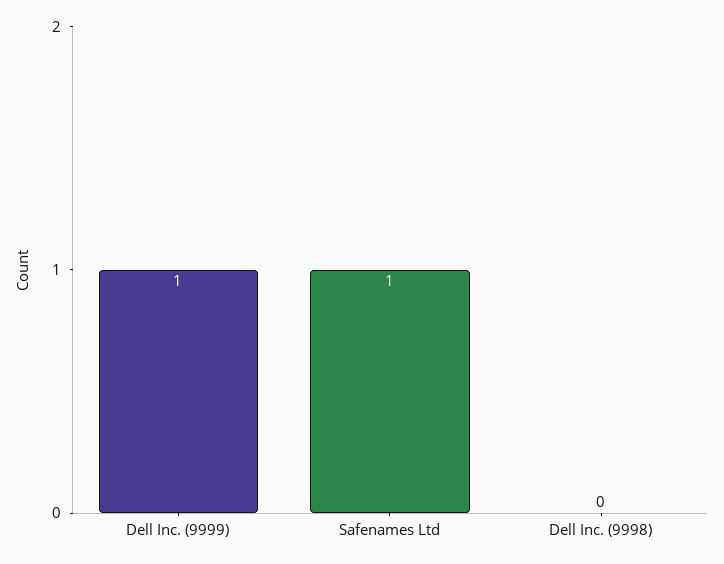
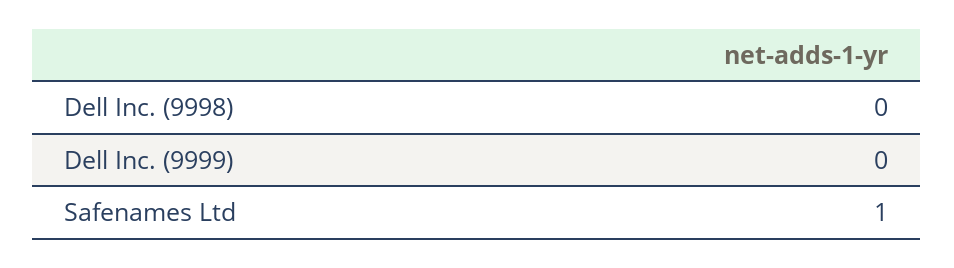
  {
-   "Dell Inc. (9999)": 1,
+   "Dell Inc. (9999)": 0,
    "Safenames Ltd": 1,
    "Dell Inc. (9998)": 0
  }

